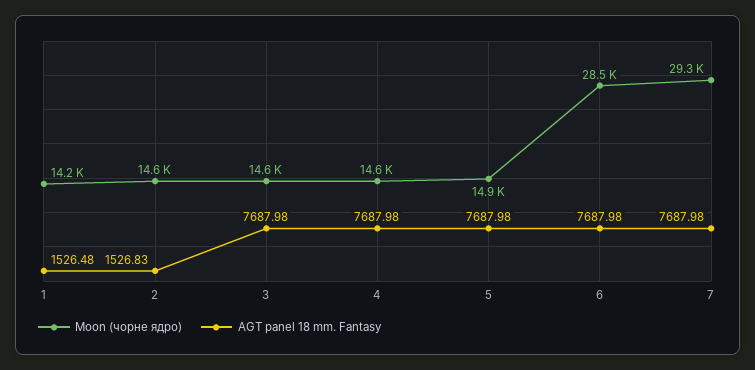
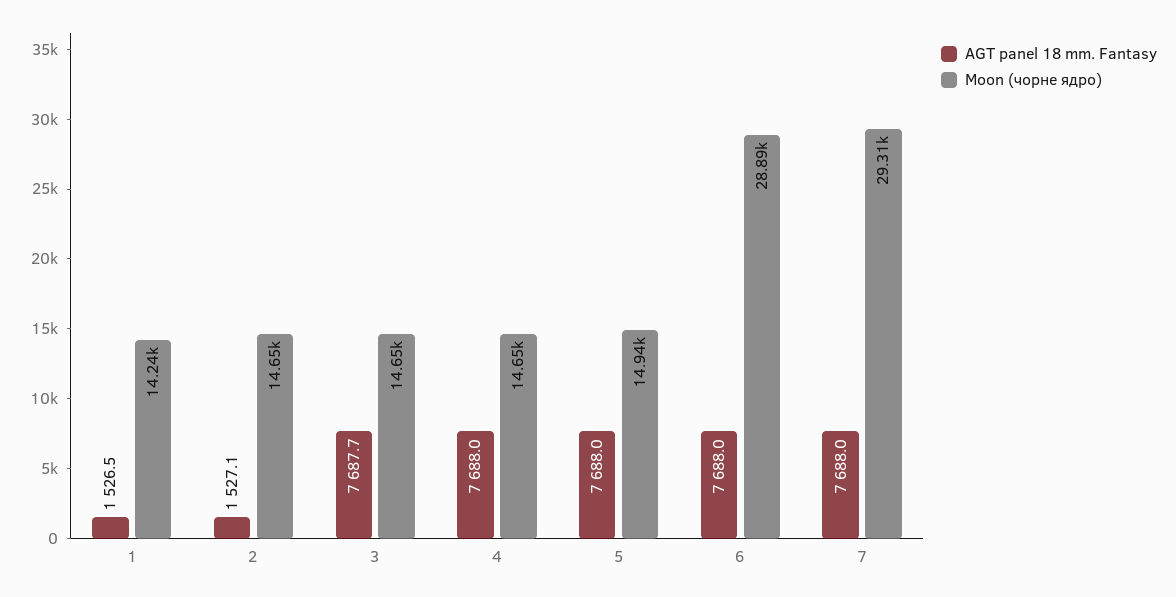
  {
    "Moon (чорне ядро)": {
      "1": 14240,
      "2": 14650,
      "3": 14650,
      "4": 14650,
      "5": 14940,
-     "6": 28500,
+     "6": 28890,
      "7": 29310
    },
    "AGT panel 18 mm. Fantasy": {
      "1": 1526.48,
-     "2": 1526.83,
+     "2": 1527.1,
-     "3": 7687.98,
+     "3": 7687.7,
      "4": 7687.98,
      "5": 7687.98,
      "6": 7687.98,
      "7": 7687.98
    }
  }

